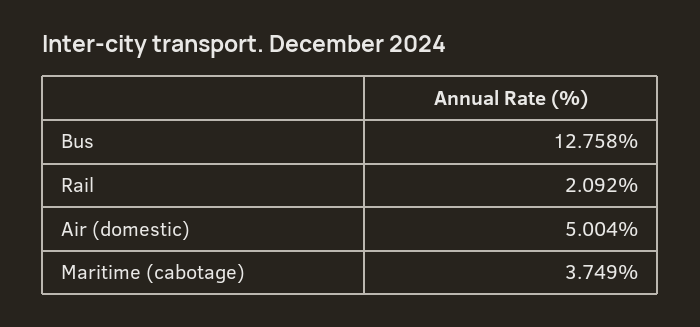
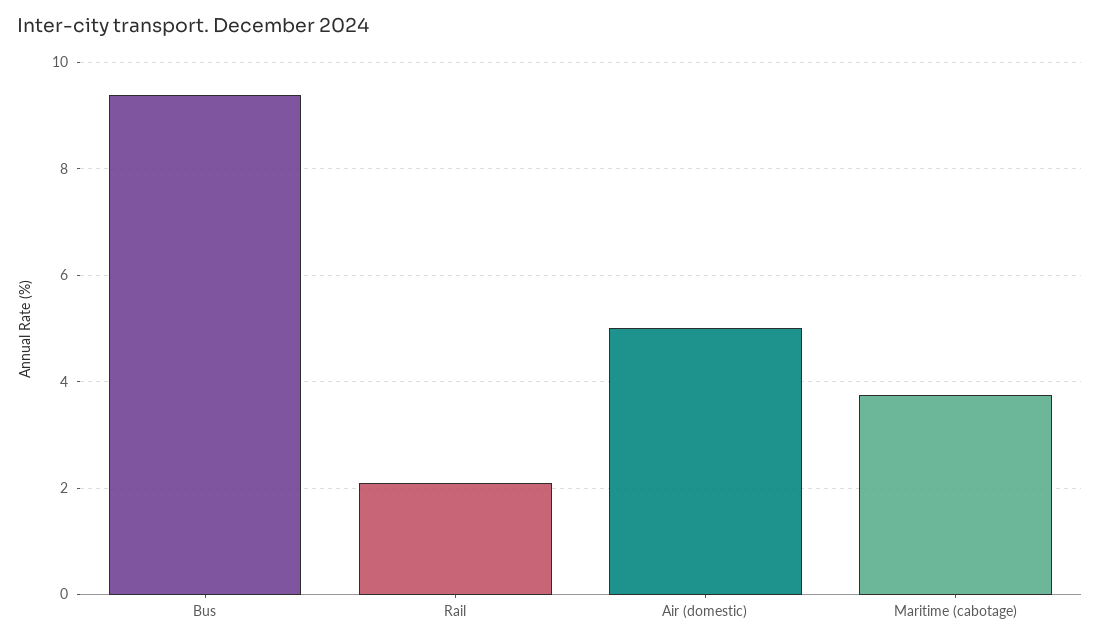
  {
-   "Bus": 12.758,
+   "Bus": 9.4,
    "Rail": 2.092,
    "Air (domestic)": 5.004,
    "Maritime (cabotage)": 3.749
  }

